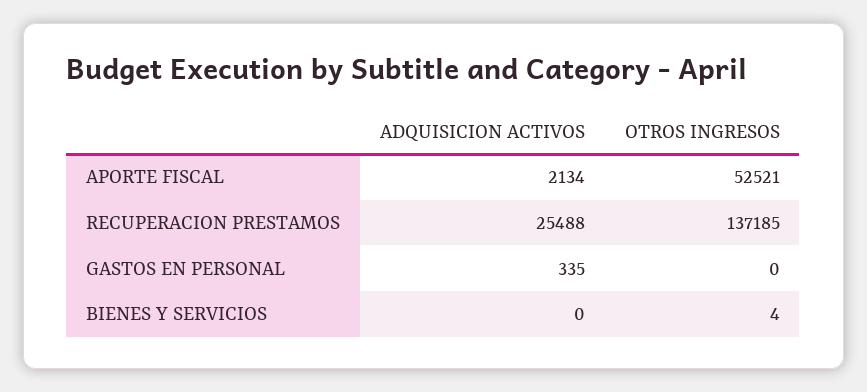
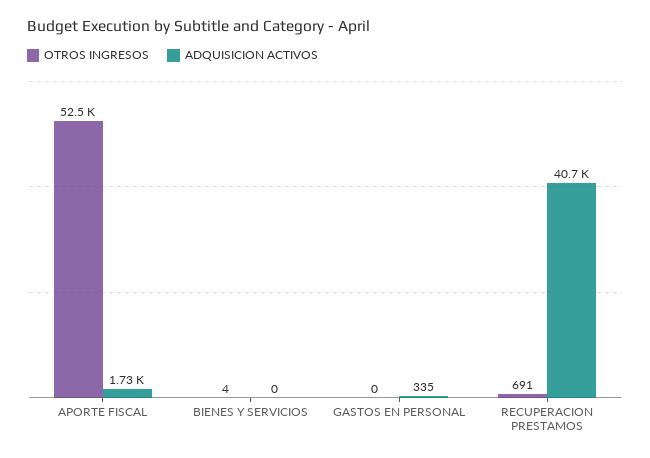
  {
    "ADQUISICION ACTIVOS": {
-     "APORTE FISCAL": 2134,
+     "APORTE FISCAL": 1730,
-     "RECUPERACION PRESTAMOS": 25488,
+     "RECUPERACION PRESTAMOS": 40700,
      "GASTOS EN PERSONAL": 335,
      "BIENES Y SERVICIOS": 0
    },
    "OTROS INGRESOS": {
      "APORTE FISCAL": 52521,
-     "RECUPERACION PRESTAMOS": 137185,
+     "RECUPERACION PRESTAMOS": 691,
      "GASTOS EN PERSONAL": 0,
      "BIENES Y SERVICIOS": 4
    }
  }

